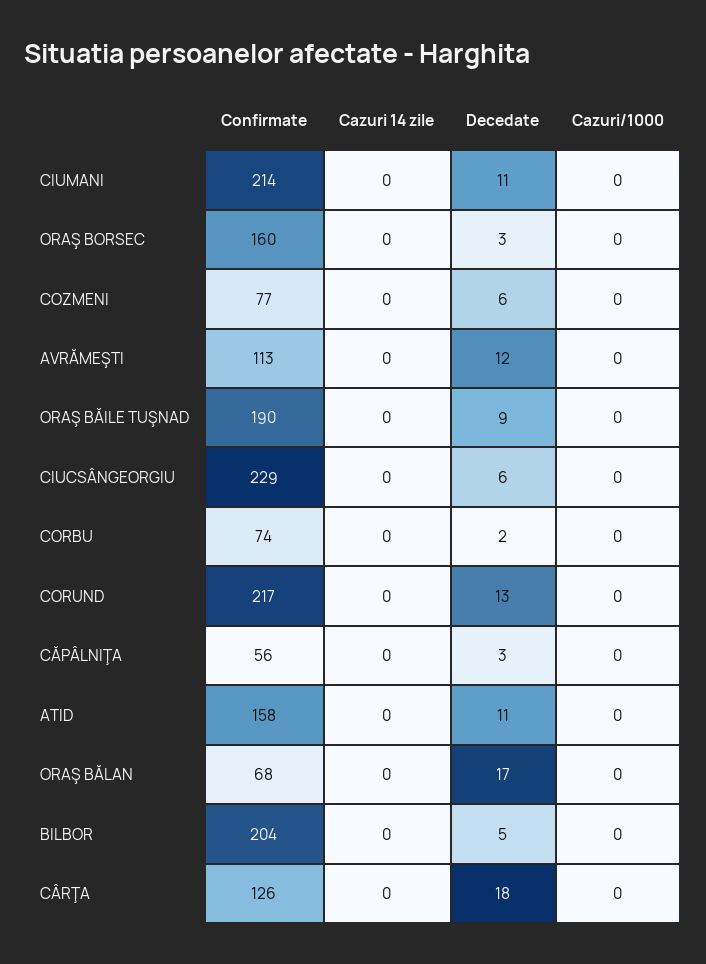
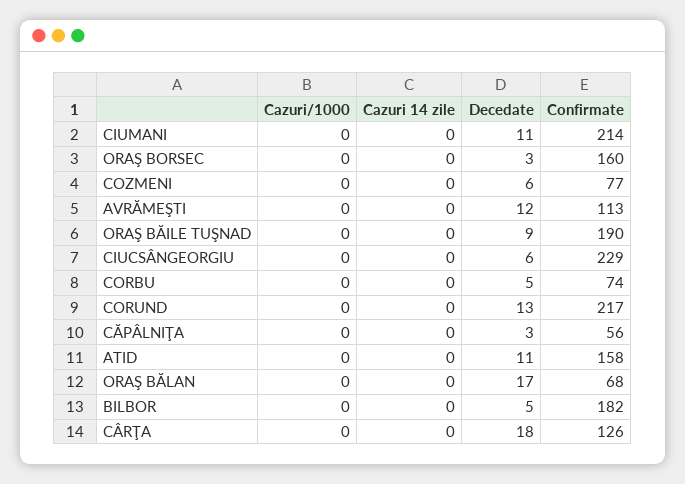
  {
    "Confirmate": {
      "CIUMANI": 214,
      "ORAŞ BORSEC": 160,
      "COZMENI": 77,
      "AVRĂMEŞTI": 113,
      "ORAŞ BĂILE TUŞNAD": 190,
      "CIUCSÂNGEORGIU": 229,
      "CORBU": 74,
      "CORUND": 217,
      "CĂPÂLNIŢA": 56,
      "ATID": 158,
      "ORAŞ BĂLAN": 68,
-     "BILBOR": 204,
+     "BILBOR": 182,
      "CÂRŢA": 126
    },
    "Cazuri 14 zile": {
      "CIUMANI": 0,
      "ORAŞ BORSEC": 0,
      "COZMENI": 0,
      "AVRĂMEŞTI": 0,
      "ORAŞ BĂILE TUŞNAD": 0,
      "CIUCSÂNGEORGIU": 0,
      "CORBU": 0,
      "CORUND": 0,
      "CĂPÂLNIŢA": 0,
      "ATID": 0,
      "ORAŞ BĂLAN": 0,
      "BILBOR": 0,
      "CÂRŢA": 0
    },
    "Decedate": {
      "CIUMANI": 11,
      "ORAŞ BORSEC": 3,
      "COZMENI": 6,
      "AVRĂMEŞTI": 12,
      "ORAŞ BĂILE TUŞNAD": 9,
      "CIUCSÂNGEORGIU": 6,
-     "CORBU": 2,
+     "CORBU": 5,
      "CORUND": 13,
      "CĂPÂLNIŢA": 3,
      "ATID": 11,
      "ORAŞ BĂLAN": 17,
      "BILBOR": 5,
      "CÂRŢA": 18
    },
    "Cazuri/1000": {
      "CIUMANI": 0,
      "ORAŞ BORSEC": 0,
      "COZMENI": 0,
      "AVRĂMEŞTI": 0,
      "ORAŞ BĂILE TUŞNAD": 0,
      "CIUCSÂNGEORGIU": 0,
      "CORBU": 0,
      "CORUND": 0,
      "CĂPÂLNIŢA": 0,
      "ATID": 0,
      "ORAŞ BĂLAN": 0,
      "BILBOR": 0,
      "CÂRŢA": 0
    }
  }

